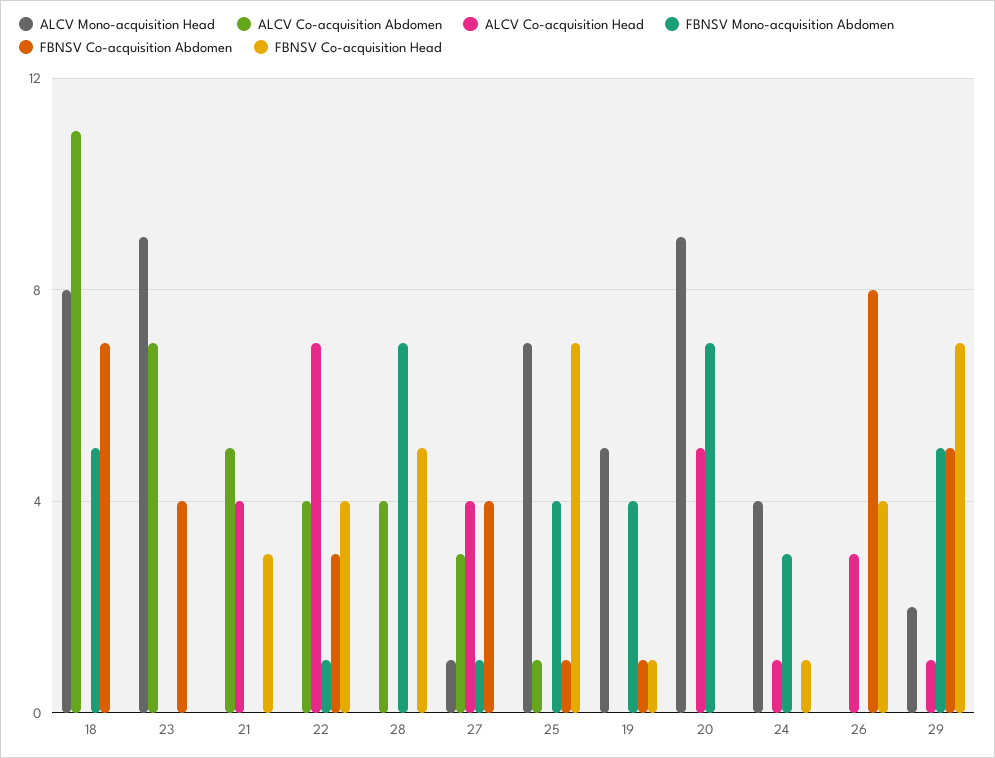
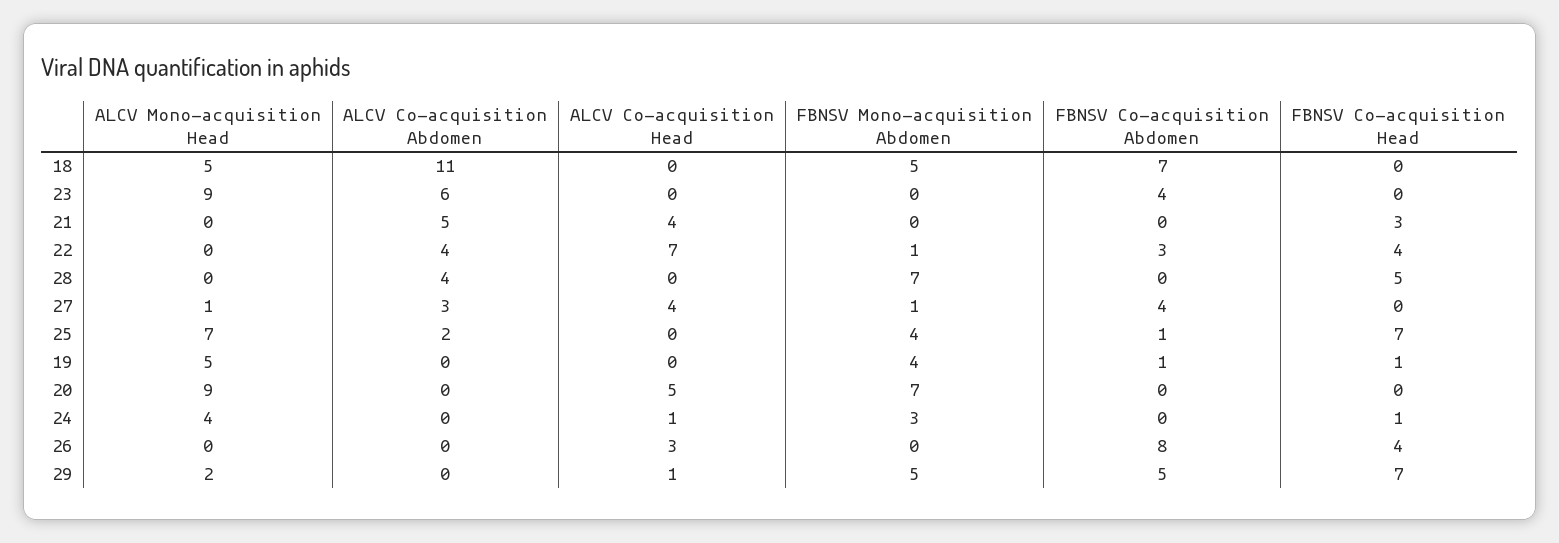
  {
    "ALCV Mono-acquisition Head": {
-     "18": 8,
+     "18": 5,
      "23": 9,
      "21": 0,
      "22": 0,
      "28": 0,
      "27": 1,
      "25": 7,
      "19": 5,
      "20": 9,
      "24": 4,
      "26": 0,
      "29": 2
    },
    "ALCV Co-acquisition Abdomen": {
      "18": 11,
-     "23": 7,
+     "23": 6,
      "21": 5,
      "22": 4,
      "28": 4,
      "27": 3,
-     "25": 1,
+     "25": 2,
      "19": 0,
      "20": 0,
      "24": 0,
      "26": 0,
      "29": 0
    },
    "ALCV Co-acquisition Head": {
      "18": 0,
      "23": 0,
      "21": 4,
      "22": 7,
      "28": 0,
      "27": 4,
      "25": 0,
      "19": 0,
      "20": 5,
      "24": 1,
      "26": 3,
      "29": 1
    },
    "FBNSV Mono-acquisition Abdomen": {
      "18": 5,
      "23": 0,
      "21": 0,
      "22": 1,
      "28": 7,
      "27": 1,
      "25": 4,
      "19": 4,
      "20": 7,
      "24": 3,
      "26": 0,
      "29": 5
    },
    "FBNSV Co-acquisition Abdomen": {
      "18": 7,
      "23": 4,
      "21": 0,
      "22": 3,
      "28": 0,
      "27": 4,
      "25": 1,
      "19": 1,
      "20": 0,
      "24": 0,
      "26": 8,
      "29": 5
    },
    "FBNSV Co-acquisition Head": {
      "18": 0,
      "23": 0,
      "21": 3,
      "22": 4,
      "28": 5,
      "27": 0,
      "25": 7,
      "19": 1,
      "20": 0,
      "24": 1,
      "26": 4,
      "29": 7
    }
  }

